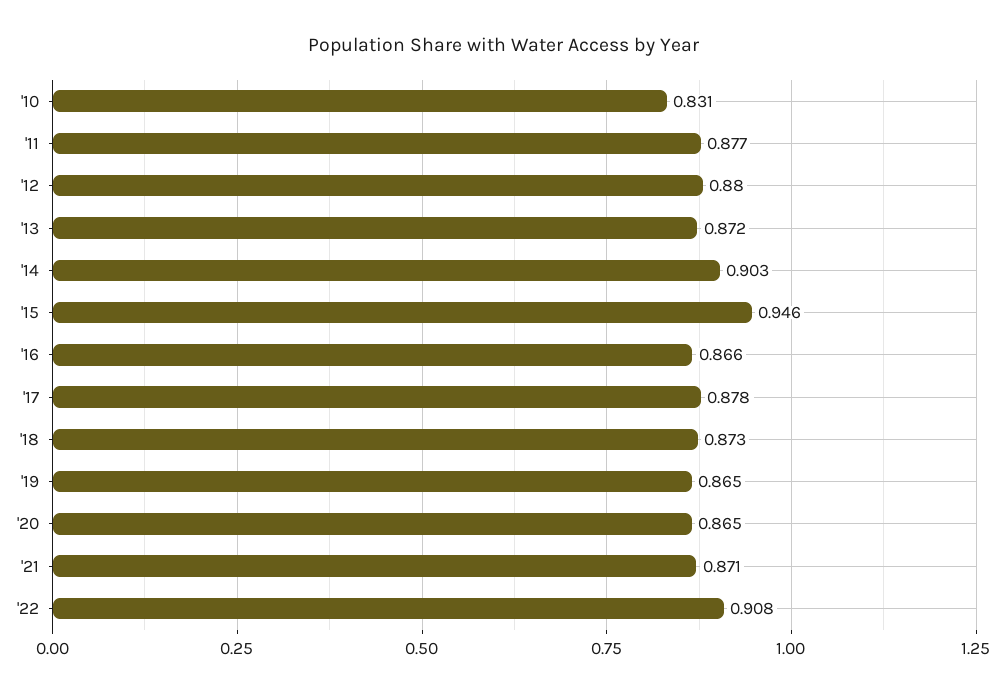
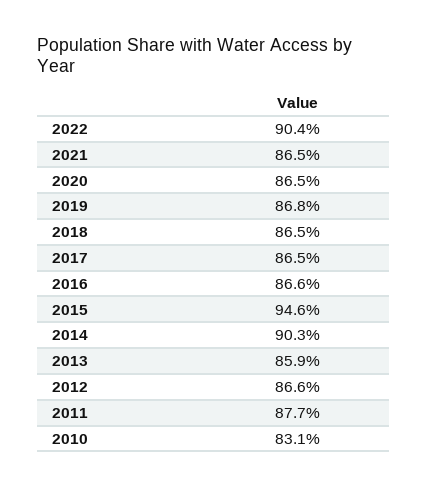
  {
    "'10": 0.831,
    "'11": 0.877,
-   "'12": 0.88,
+   "'12": 0.866,
-   "'13": 0.872,
+   "'13": 0.859,
    "'14": 0.903,
    "'15": 0.946,
    "'16": 0.866,
-   "'17": 0.878,
+   "'17": 0.865,
-   "'18": 0.873,
+   "'18": 0.865,
-   "'19": 0.865,
+   "'19": 0.868,
    "'20": 0.865,
-   "'21": 0.871,
+   "'21": 0.865,
-   "'22": 0.908
+   "'22": 0.904
  }

